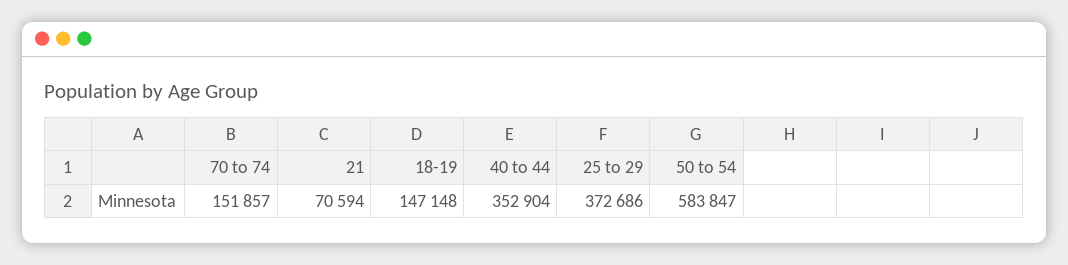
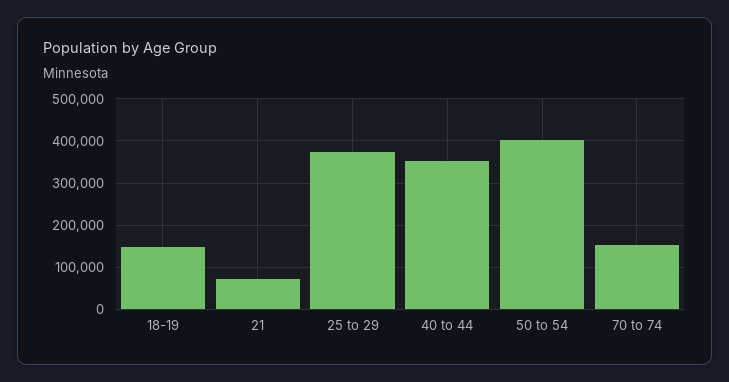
  {
    "70 to 74": 151857,
    "21": 70594,
    "18-19": 147148,
    "40 to 44": 352904,
    "25 to 29": 372686,
-   "50 to 54": 583847
+   "50 to 54": 400000
  }

